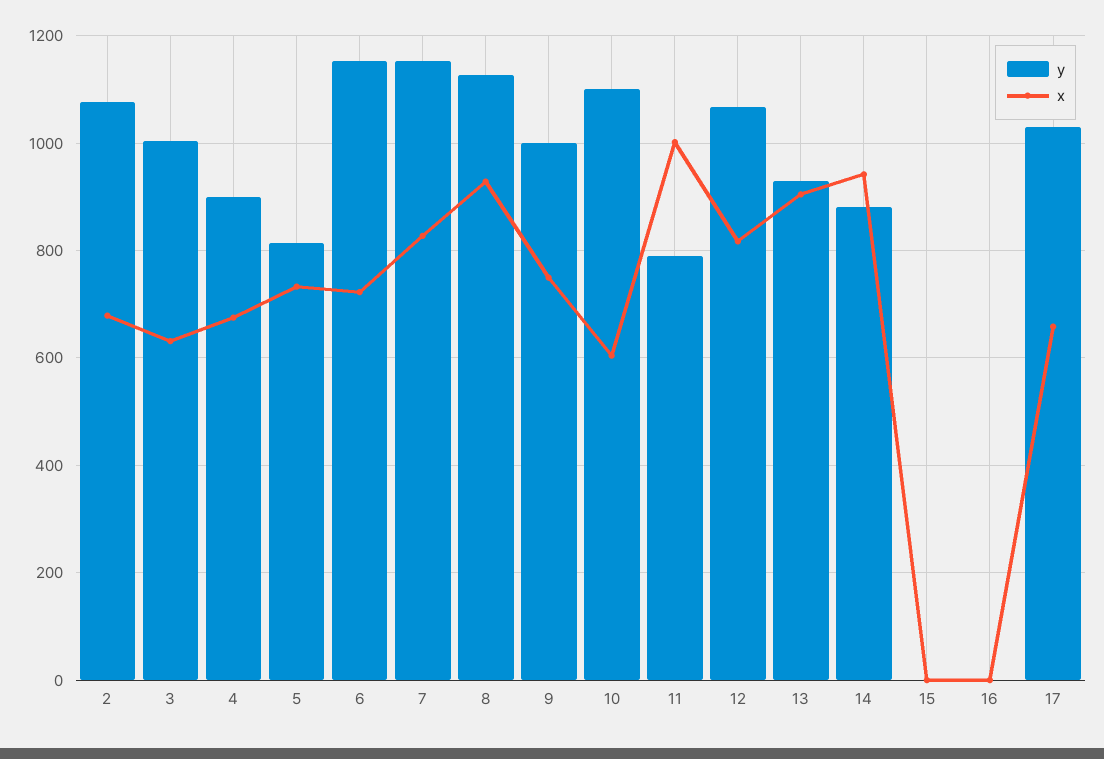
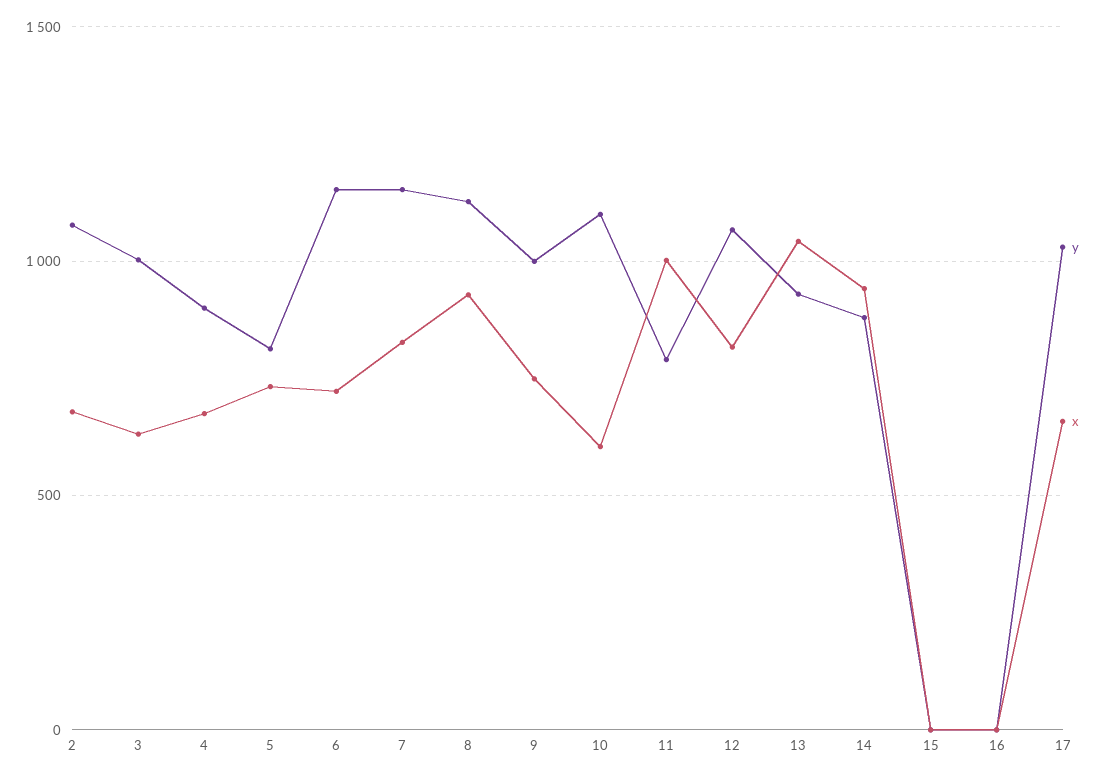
  {
    "y": {
      "2": 1080,
      "3": 1000,
      "4": 900,
      "5": 820,
      "6": 1160,
      "7": 1160,
      "8": 1120,
      "9": 1000,
      "10": 1100,
      "11": 800,
      "12": 1060,
      "13": 940,
      "14": 880,
      "15": 0,
      "16": 0,
      "17": 1040
    },
    "x": {
      "2": 680,
      "3": 640,
      "4": 680,
      "5": 740,
      "6": 720,
      "7": 820,
      "8": 920,
      "9": 740,
      "10": 600,
      "11": 1000,
      "12": 820,
-     "13": 900,
+     "13": 1050,
      "14": 940,
      "15": 0,
      "16": 0,
      "17": 660
    }
  }

